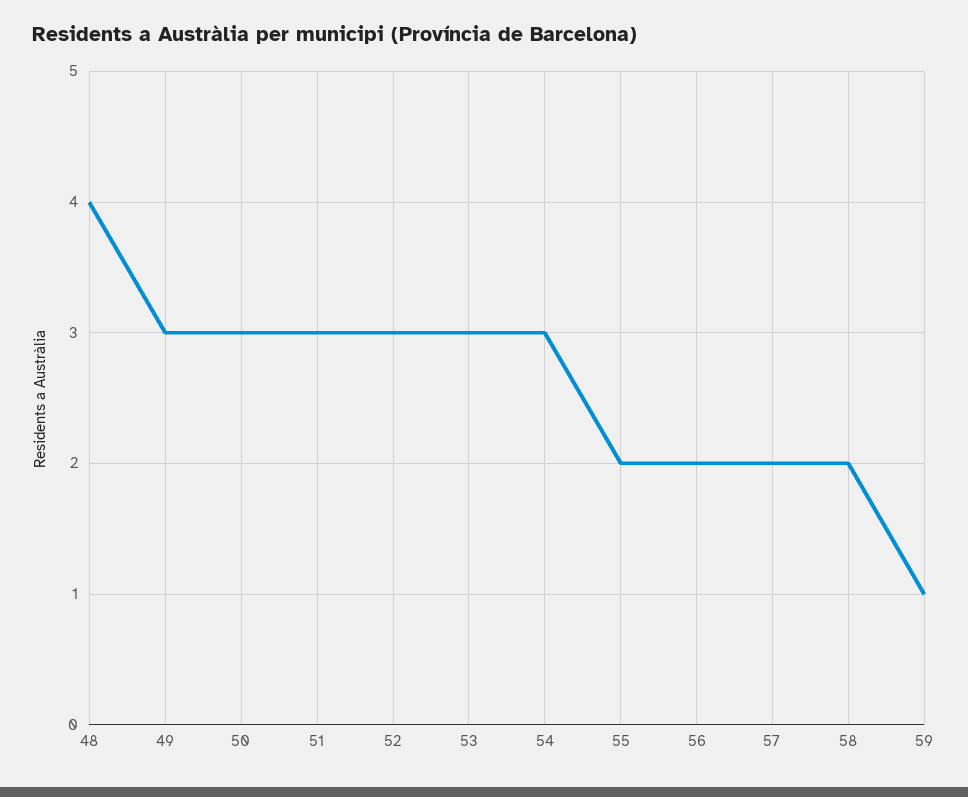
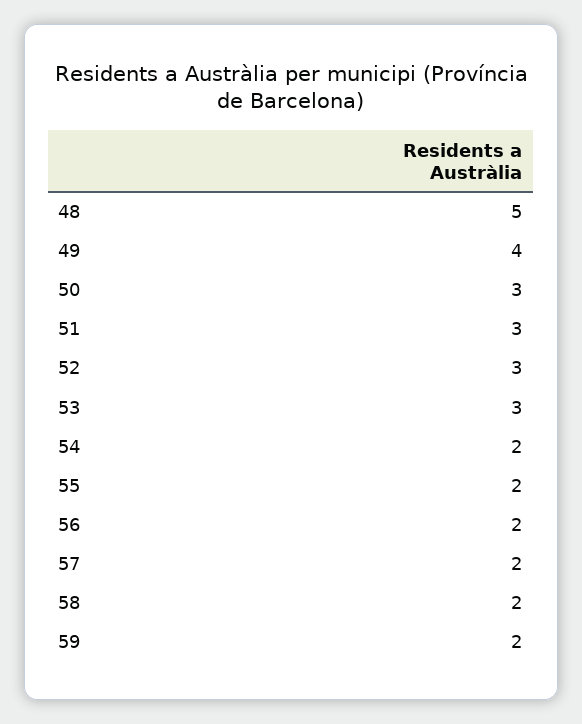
  {
-   "48": 4,
+   "48": 5,
-   "49": 3,
+   "49": 4,
    "50": 3,
    "51": 3,
    "52": 3,
    "53": 3,
-   "54": 3,
+   "54": 2,
    "55": 2,
    "56": 2,
    "57": 2,
    "58": 2,
-   "59": 1
+   "59": 2
  }

